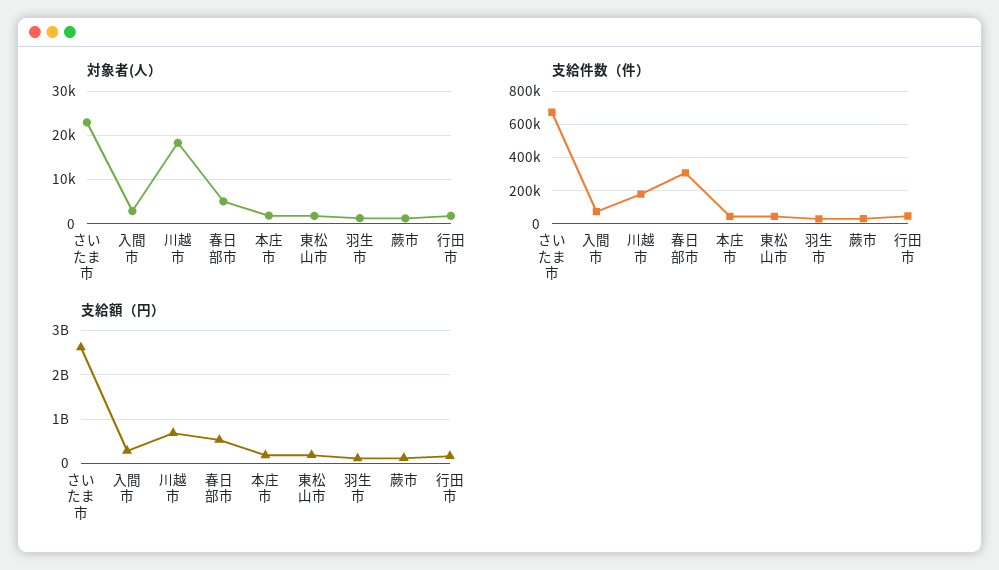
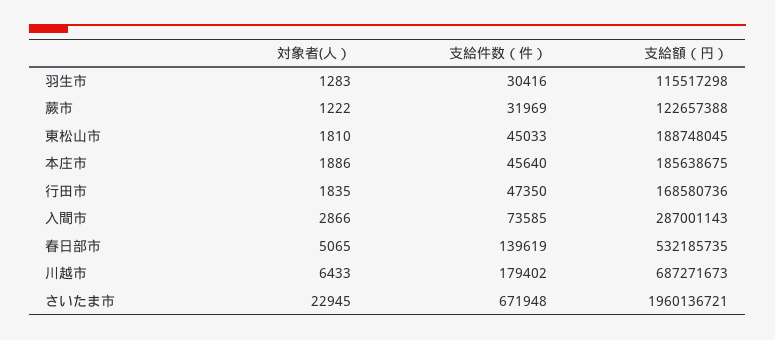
  {
    "対象者(人）": {
      "さいたま市": 22945,
      "入間市": 2866,
-     "川越市": 18000,
+     "川越市": 6433,
      "春日部市": 5065,
      "本庄市": 1886,
      "東松山市": 1810,
      "羽生市": 1283,
      "蕨市": 1222,
      "行田市": 1835
    },
    "支給件数（件）": {
      "さいたま市": 671948,
      "入間市": 73585,
      "川越市": 179402,
-     "春日部市": 300000,
+     "春日部市": 139619,
      "本庄市": 45640,
      "東松山市": 45033,
      "羽生市": 30416,
      "蕨市": 31969,
      "行田市": 47350
    },
    "支給額（円）": {
-     "さいたま市": 2600000000,
+     "さいたま市": 1960136721,
      "入間市": 287001143,
      "川越市": 687271673,
      "春日部市": 532185735,
      "本庄市": 185638675,
      "東松山市": 188748045,
      "羽生市": 115517298,
      "蕨市": 122657388,
      "行田市": 168580736
    }
  }

